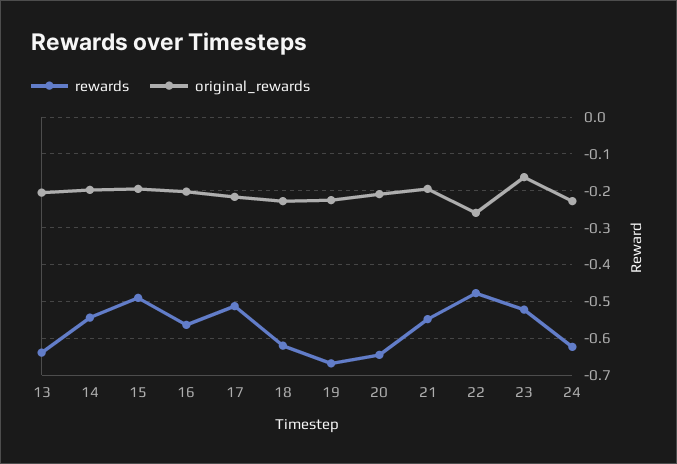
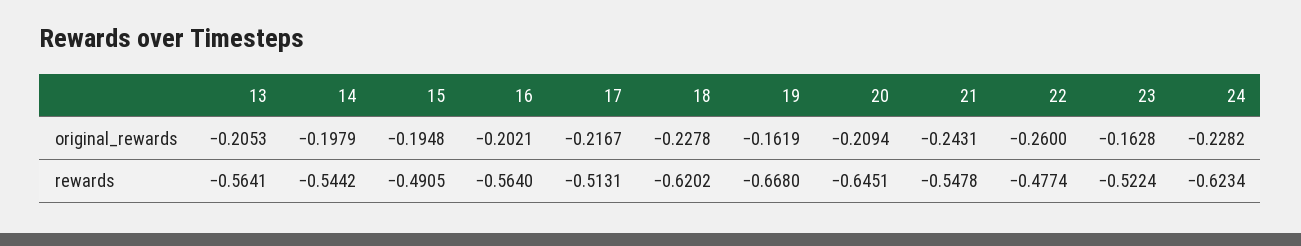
  {
    "rewards": {
-     "13": -0.64,
+     "13": -0.5641,
      "14": -0.5442,
      "15": -0.4905,
      "16": -0.564,
      "17": -0.5131,
      "18": -0.6202,
      "19": -0.668,
      "20": -0.6451,
      "21": -0.5478,
      "22": -0.4774,
      "23": -0.5224,
      "24": -0.6234
    },
    "original_rewards": {
      "13": -0.2053,
      "14": -0.1979,
      "15": -0.1948,
      "16": -0.2021,
      "17": -0.2167,
      "18": -0.2278,
-     "19": -0.22,
+     "19": -0.1619,
      "20": -0.2094,
-     "21": -0.2,
+     "21": -0.2431,
      "22": -0.26,
      "23": -0.1628,
      "24": -0.2282
    }
  }

